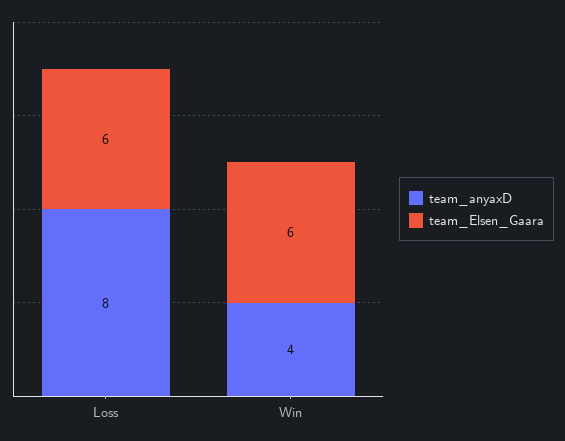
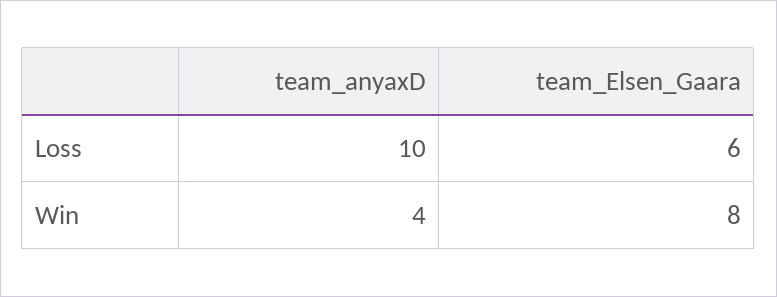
  {
    "team_anyaxD": {
-     "Loss": 8,
+     "Loss": 10,
      "Win": 4
    },
    "team_Elsen_Gaara": {
      "Loss": 6,
-     "Win": 6
+     "Win": 8
    }
  }

